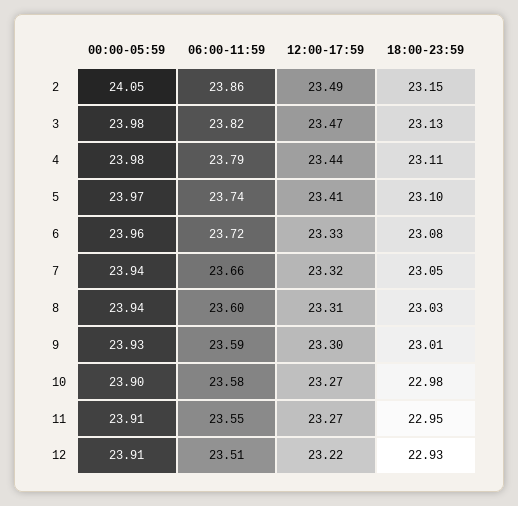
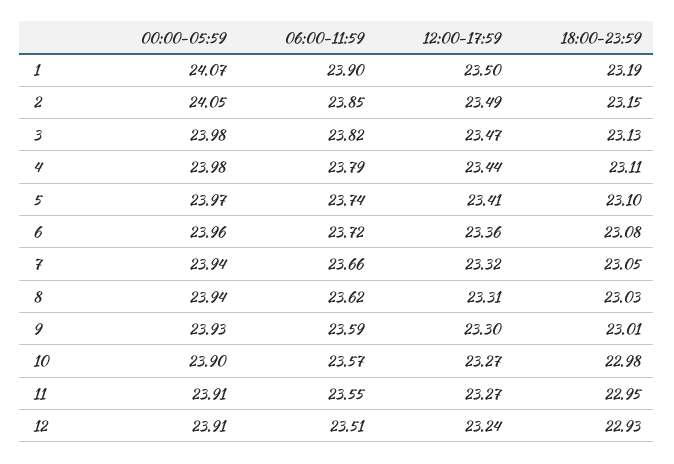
  {
    "00:00-05:59": {
      "2": 24.05,
      "3": 23.98,
      "4": 23.98,
      "5": 23.97,
      "6": 23.96,
      "7": 23.94,
      "8": 23.94,
      "9": 23.93,
      "10": 23.9,
      "11": 23.91,
-     "12": 23.91
+     "12": 23.91,
+     "1": 24.07
    },
    "06:00-11:59": {
-     "2": 23.86,
+     "2": 23.85,
      "3": 23.82,
      "4": 23.79,
      "5": 23.74,
      "6": 23.72,
      "7": 23.66,
-     "8": 23.6,
+     "8": 23.62,
      "9": 23.59,
-     "10": 23.58,
+     "10": 23.57,
      "11": 23.55,
-     "12": 23.51
+     "12": 23.51,
+     "1": 23.9
    },
    "12:00-17:59": {
      "2": 23.49,
      "3": 23.47,
      "4": 23.44,
      "5": 23.41,
-     "6": 23.33,
+     "6": 23.36,
      "7": 23.32,
      "8": 23.31,
      "9": 23.3,
      "10": 23.27,
      "11": 23.27,
-     "12": 23.22
+     "12": 23.24,
+     "1": 23.5
    },
    "18:00-23:59": {
      "2": 23.15,
      "3": 23.13,
      "4": 23.11,
      "5": 23.1,
      "6": 23.08,
      "7": 23.05,
      "8": 23.03,
      "9": 23.01,
      "10": 22.98,
      "11": 22.95,
-     "12": 22.93
+     "12": 22.93,
+     "1": 23.19
    }
  }

